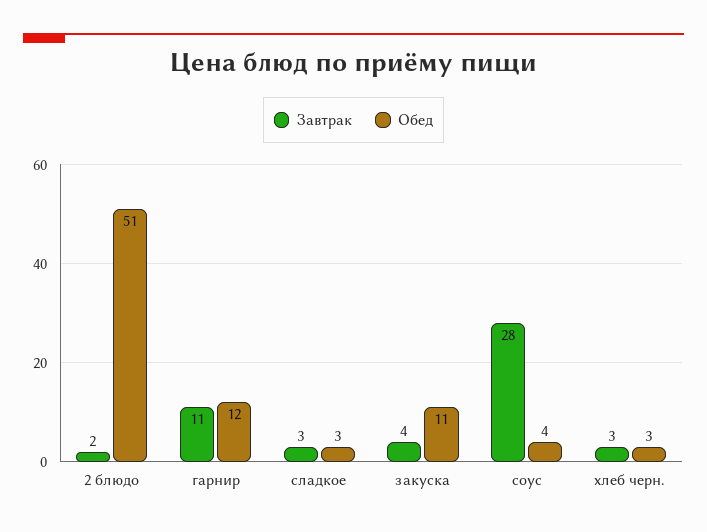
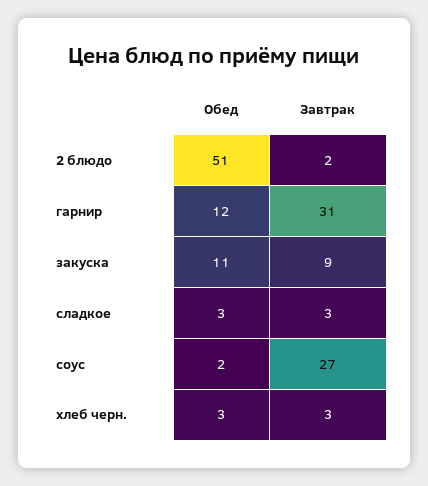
  {
    "Завтрак": {
      "2 блюдо": 2,
-     "гарнир": 11,
+     "гарнир": 31,
      "сладкое": 3,
-     "закуска": 4,
+     "закуска": 9,
-     "соус": 28,
+     "соус": 27,
      "хлеб черн.": 3
    },
    "Обед": {
      "2 блюдо": 51,
      "гарнир": 12,
      "сладкое": 3,
      "закуска": 11,
-     "соус": 4,
+     "соус": 2,
      "хлеб черн.": 3
    }
  }

